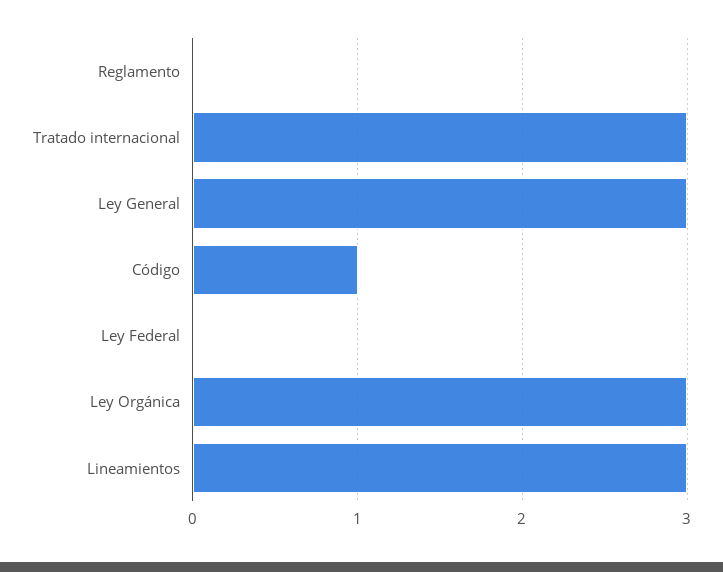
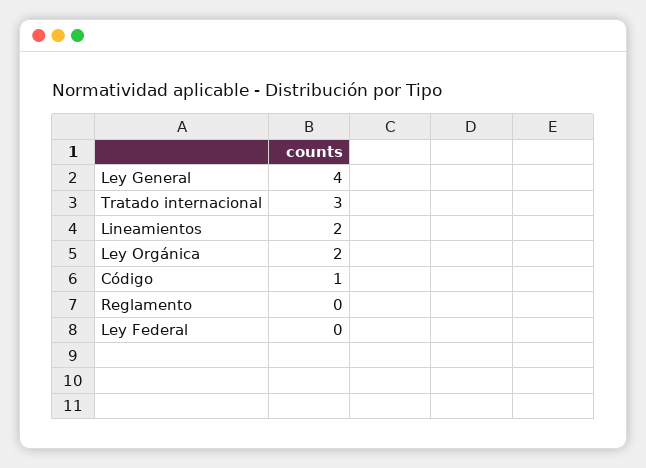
  {
    "Reglamento": 0,
    "Tratado internacional": 3,
-   "Ley General": 3,
+   "Ley General": 4,
    "Código": 1,
    "Ley Federal": 0,
-   "Ley Orgánica": 3,
+   "Ley Orgánica": 2,
-   "Lineamientos": 3
+   "Lineamientos": 2
  }

